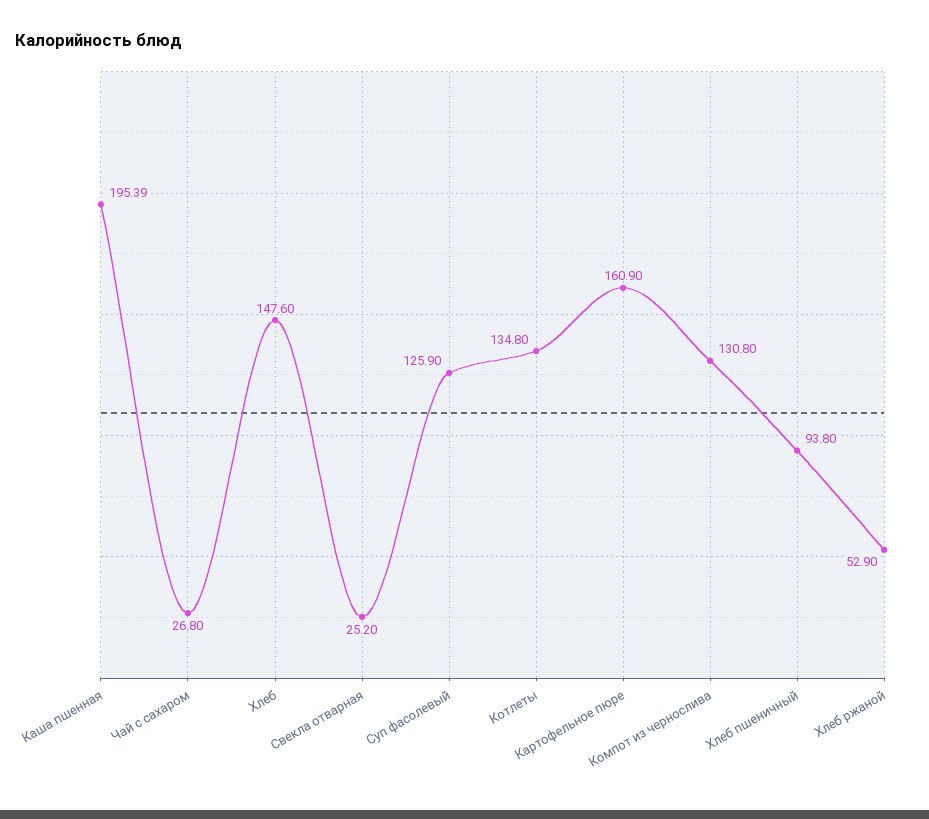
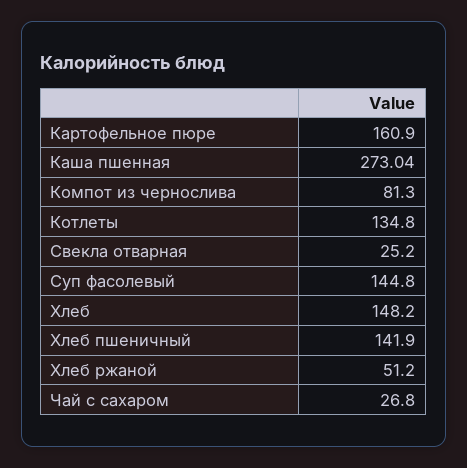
  {
-   "Каша пшенная": 195.39,
+   "Каша пшенная": 273.04,
    "Чай с сахаром": 26.8,
-   "Хлеб": 147.6,
+   "Хлеб": 148.2,
    "Свекла отварная": 25.2,
-   "Суп фасолевый": 125.9,
+   "Суп фасолевый": 144.8,
    "Котлеты": 134.8,
    "Картофельное пюре": 160.9,
-   "Компот из чернослива": 130.8,
+   "Компот из чернослива": 81.3,
-   "Хлеб пшеничный": 93.8,
+   "Хлеб пшеничный": 141.9,
-   "Хлеб ржаной": 52.9
+   "Хлеб ржаной": 51.2
  }

